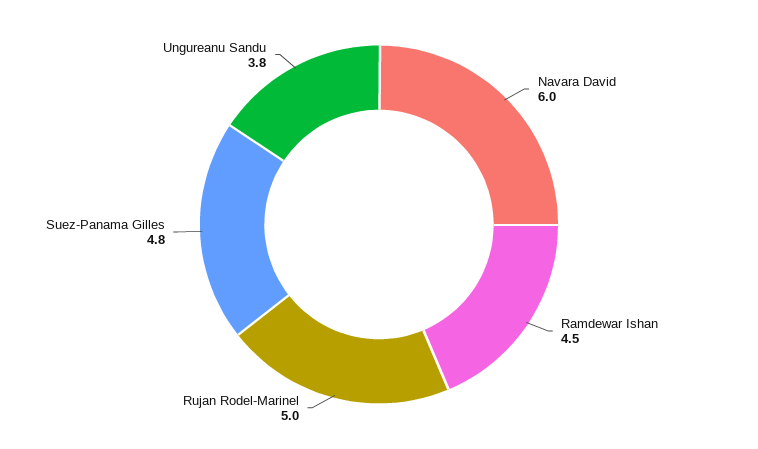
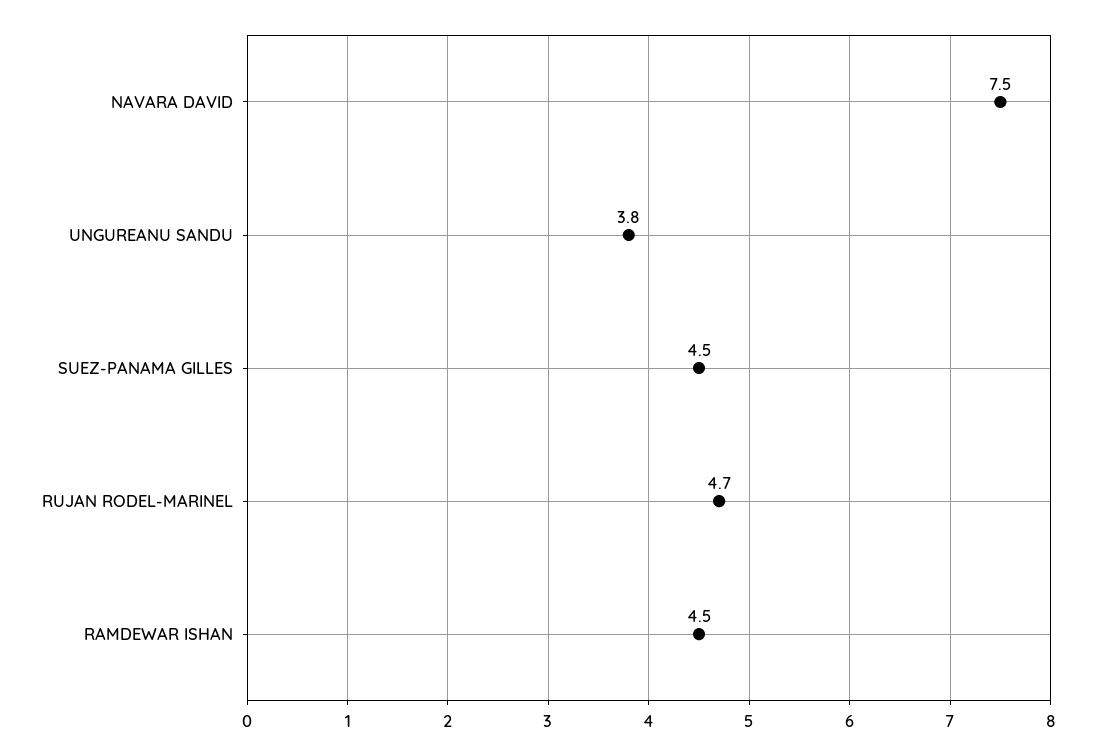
  {
-   "Navara David": 6,
+   "Navara David": 7.5,
    "Ramdewar Ishan": 4.5,
-   "Rujan Rodel-Marinel": 5,
+   "Rujan Rodel-Marinel": 4.7,
-   "Suez-Panama Gilles": 4.8,
+   "Suez-Panama Gilles": 4.5,
    "Ungureanu Sandu": 3.8
  }

